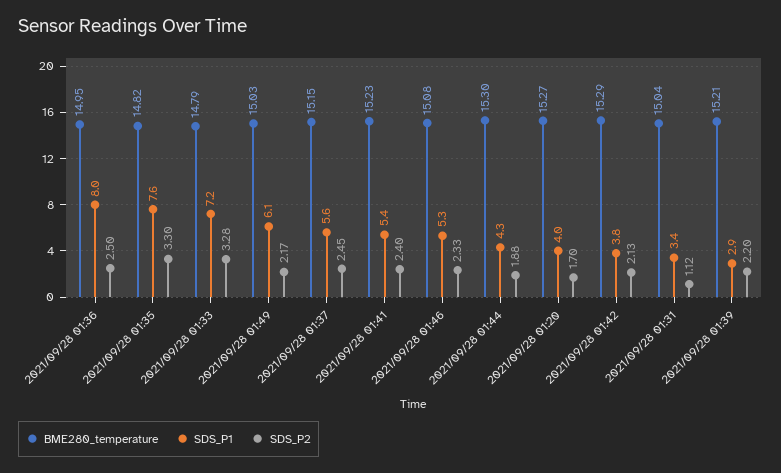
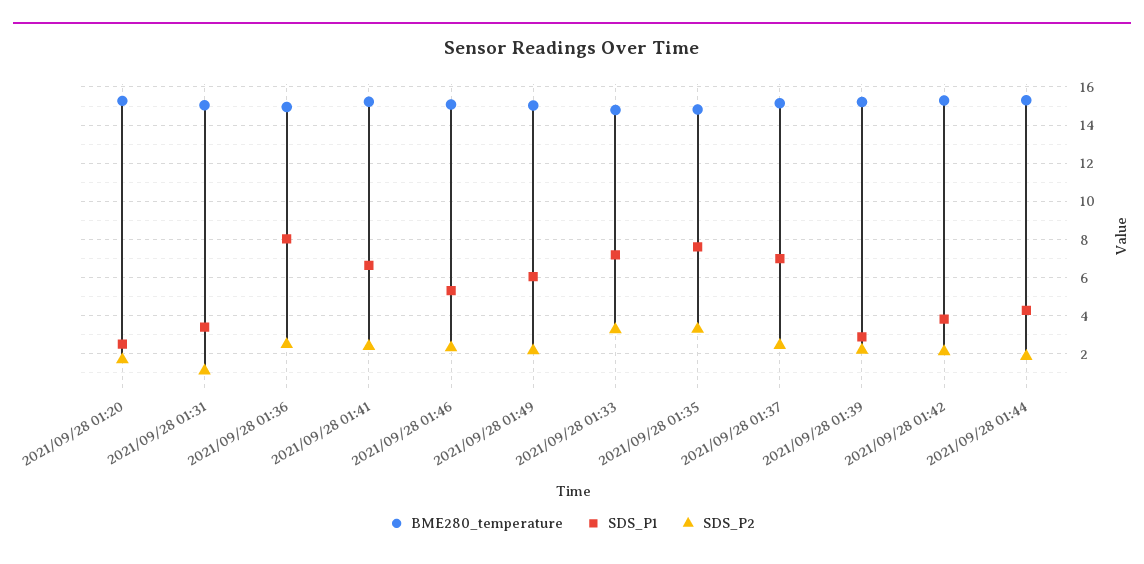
  {
    "BME280_temperature": {
      "2021/09/28 01:36": 14.95,
      "2021/09/28 01:35": 14.82,
      "2021/09/28 01:33": 14.79,
      "2021/09/28 01:49": 15.03,
      "2021/09/28 01:37": 15.15,
      "2021/09/28 01:41": 15.23,
      "2021/09/28 01:46": 15.08,
      "2021/09/28 01:44": 15.3,
      "2021/09/28 01:20": 15.27,
      "2021/09/28 01:42": 15.29,
      "2021/09/28 01:31": 15.04,
      "2021/09/28 01:39": 15.21
    },
    "SDS_P1": {
      "2021/09/28 01:36": 8,
      "2021/09/28 01:35": 7.6,
      "2021/09/28 01:33": 7.2,
      "2021/09/28 01:49": 6.1,
-     "2021/09/28 01:37": 5.6,
+     "2021/09/28 01:37": 7,
-     "2021/09/28 01:41": 5.4,
+     "2021/09/28 01:41": 6.5,
      "2021/09/28 01:46": 5.3,
      "2021/09/28 01:44": 4.3,
-     "2021/09/28 01:20": 4,
+     "2021/09/28 01:20": 2.5,
      "2021/09/28 01:42": 3.8,
      "2021/09/28 01:31": 3.4,
      "2021/09/28 01:39": 2.9
    },
    "SDS_P2": {
      "2021/09/28 01:36": 2.5,
      "2021/09/28 01:35": 3.3,
      "2021/09/28 01:33": 3.28,
      "2021/09/28 01:49": 2.17,
      "2021/09/28 01:37": 2.45,
      "2021/09/28 01:41": 2.4,
      "2021/09/28 01:46": 2.33,
      "2021/09/28 01:44": 1.88,
      "2021/09/28 01:20": 1.7,
      "2021/09/28 01:42": 2.13,
      "2021/09/28 01:31": 1.12,
      "2021/09/28 01:39": 2.2
    }
  }

